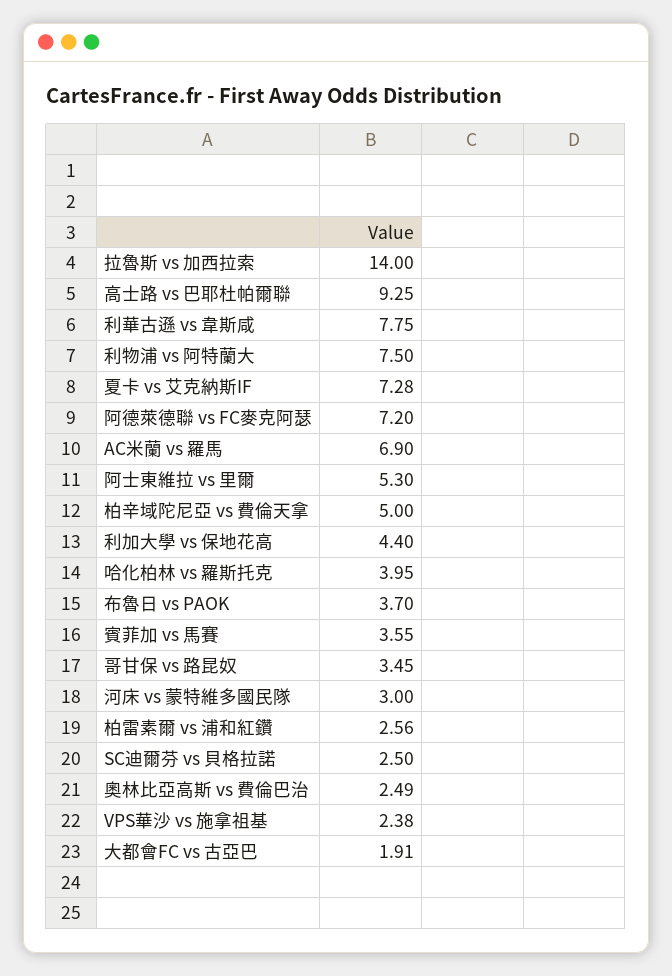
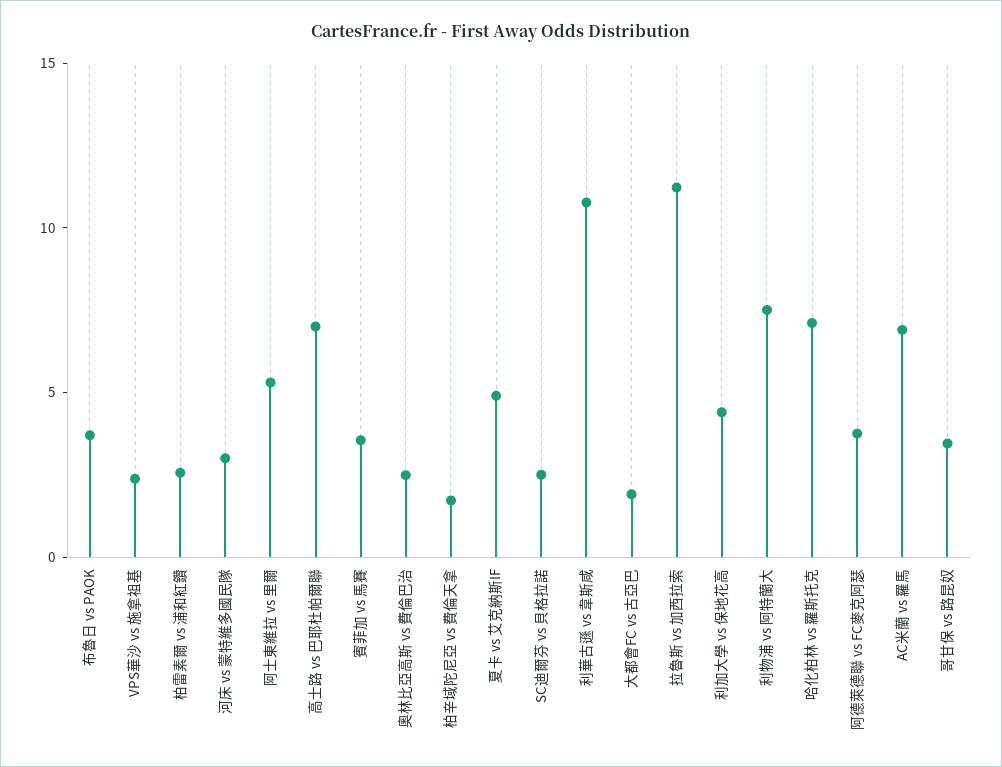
  {
-   "拉魯斯 vs 加西拉索": 14,
+   "拉魯斯 vs 加西拉索": 11,
-   "高士路 vs 巴耶杜帕爾聯": 9.25,
+   "高士路 vs 巴耶杜帕爾聯": 7,
-   "利華古遜 vs 韋斯咸": 7.75,
+   "利華古遜 vs 韋斯咸": 11,
    "利物浦 vs 阿特蘭大": 7.5,
-   "夏卡 vs 艾克納斯IF": 7.28,
+   "夏卡 vs 艾克納斯IF": 5,
-   "阿德萊德聯 vs FC麥克阿瑟": 7.2,
+   "阿德萊德聯 vs FC麥克阿瑟": 4,
    "AC米蘭 vs 羅馬": 6.9,
    "阿士東維拉 vs 里爾": 5.3,
-   "柏辛域陀尼亞 vs 費倫天拿": 5,
+   "柏辛域陀尼亞 vs 費倫天拿": 2,
    "利加大學 vs 保地花高": 4.4,
-   "哈化柏林 vs 羅斯托克": 3.95,
+   "哈化柏林 vs 羅斯托克": 7,
    "布魯日 vs PAOK": 3.7,
    "賓菲加 vs 馬賽": 3.55,
    "哥甘保 vs 路昆奴": 3.45,
    "河床 vs 蒙特維多國民隊": 3,
    "柏雷素爾 vs 浦和紅鑽": 2.56,
    "SC迪爾芬 vs 貝格拉諾": 2.5,
    "奧林比亞高斯 vs 費倫巴治": 2.49,
    "VPS華沙 vs 施拿祖基": 2.38,
    "大都會FC vs 古亞巴": 1.91
  }

